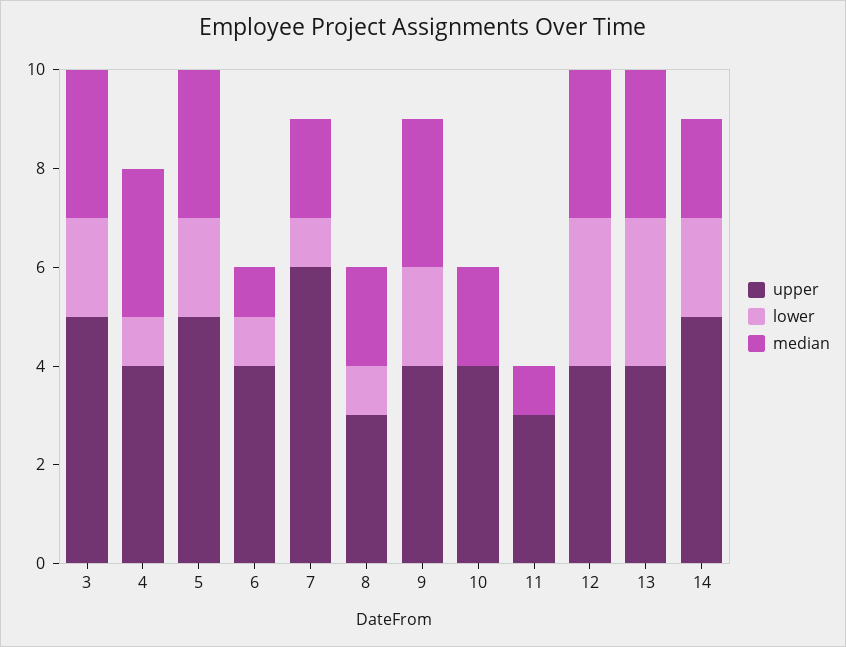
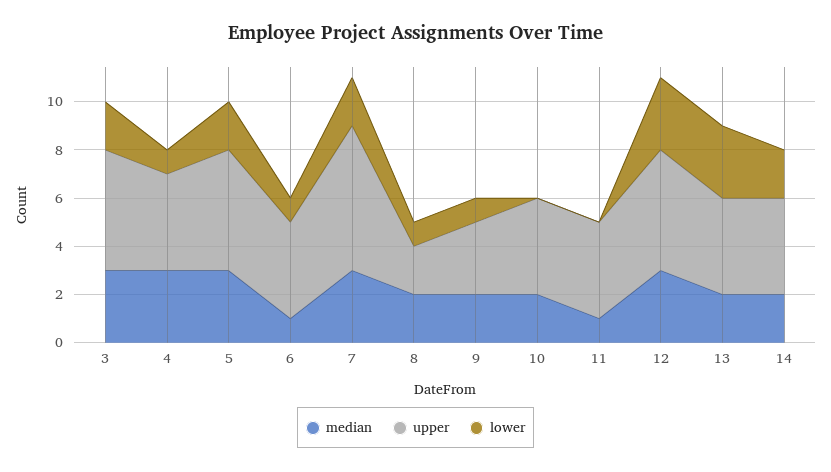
  {
    "upper": {
      "3": 5,
      "4": 4,
      "5": 5,
      "6": 4,
      "7": 6,
-     "8": 3,
+     "8": 2,
-     "9": 4,
+     "9": 3,
      "10": 4,
-     "11": 3,
+     "11": 4,
-     "12": 4,
+     "12": 5,
      "13": 4,
-     "14": 5
+     "14": 4
    },
    "lower": {
      "3": 2,
      "4": 1,
      "5": 2,
      "6": 1,
-     "7": 1,
+     "7": 2,
      "8": 1,
-     "9": 2,
+     "9": 1,
      "10": 0,
      "11": 0,
      "12": 3,
      "13": 3,
      "14": 2
    },
    "median": {
      "3": 3,
      "4": 3,
      "5": 3,
      "6": 1,
-     "7": 2,
+     "7": 3,
      "8": 2,
-     "9": 3,
+     "9": 2,
      "10": 2,
      "11": 1,
      "12": 3,
-     "13": 3,
+     "13": 2,
      "14": 2
    }
  }

